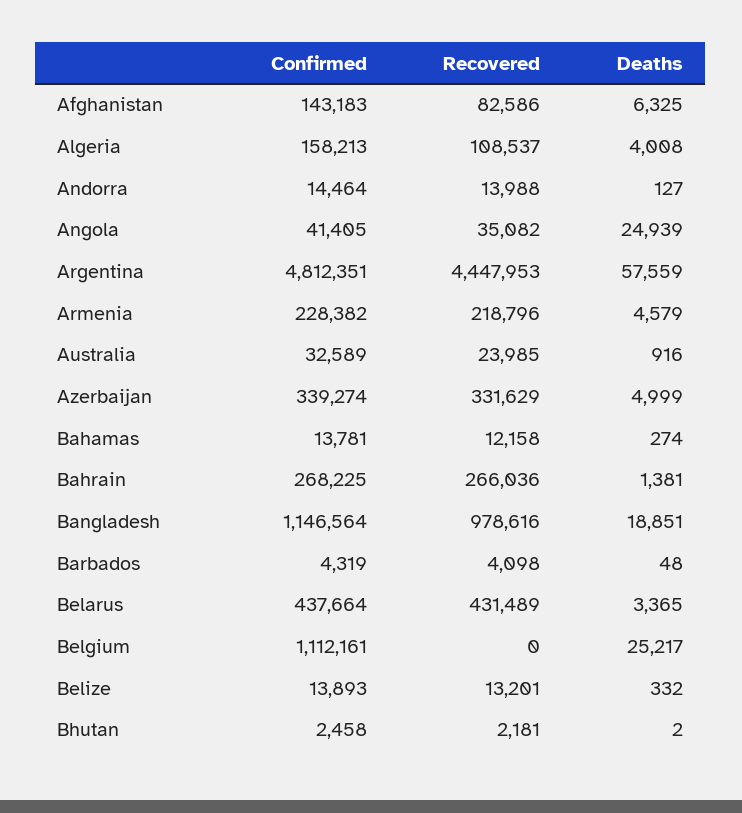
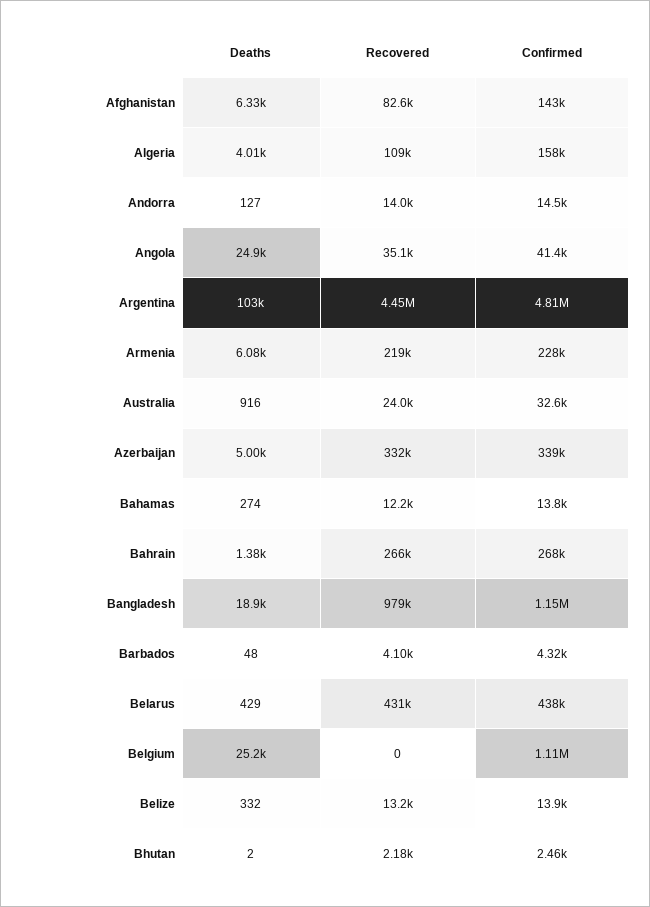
  {
    "Confirmed": {
      "Afghanistan": 143183,
      "Algeria": 158213,
      "Andorra": 14464,
      "Angola": 41405,
      "Argentina": 4812351,
      "Armenia": 228382,
      "Australia": 32589,
      "Azerbaijan": 339274,
      "Bahamas": 13781,
      "Bahrain": 268225,
      "Bangladesh": 1146564,
      "Barbados": 4319,
      "Belarus": 437664,
      "Belgium": 1112161,
      "Belize": 13893,
      "Bhutan": 2458
    },
    "Recovered": {
      "Afghanistan": 82586,
      "Algeria": 108537,
      "Andorra": 13988,
      "Angola": 35082,
      "Argentina": 4447953,
      "Armenia": 218796,
      "Australia": 23985,
      "Azerbaijan": 331629,
      "Bahamas": 12158,
      "Bahrain": 266036,
      "Bangladesh": 978616,
      "Barbados": 4098,
      "Belarus": 431489,
      "Belgium": 0,
      "Belize": 13201,
      "Bhutan": 2181
    },
    "Deaths": {
      "Afghanistan": 6325,
      "Algeria": 4008,
      "Andorra": 127,
      "Angola": 24939,
-     "Argentina": 57559,
+     "Argentina": 103000,
-     "Armenia": 4579,
+     "Armenia": 6080,
      "Australia": 916,
      "Azerbaijan": 4999,
      "Bahamas": 274,
      "Bahrain": 1381,
      "Bangladesh": 18851,
      "Barbados": 48,
-     "Belarus": 3365,
+     "Belarus": 429,
      "Belgium": 25217,
      "Belize": 332,
      "Bhutan": 2
    }
  }

